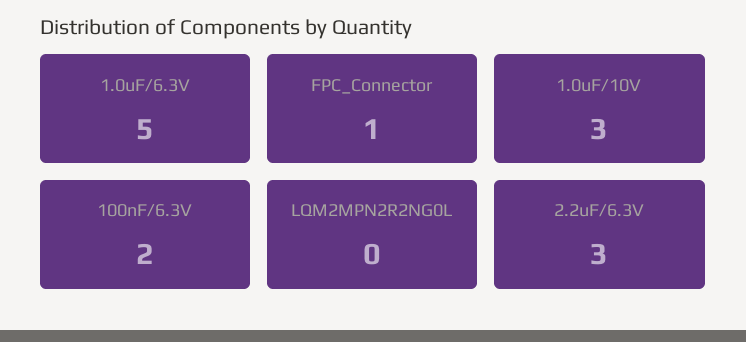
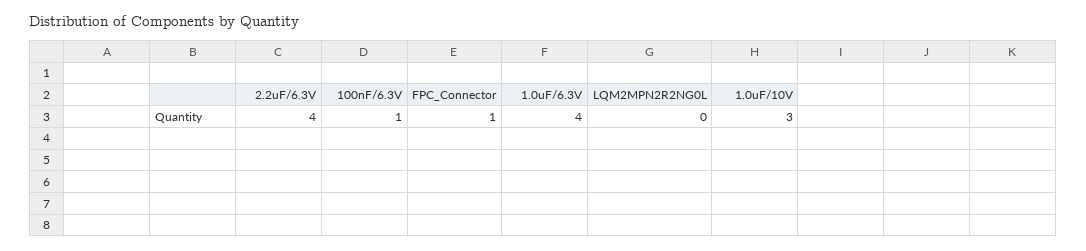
  {
-   "1.0uF/6.3V": 5,
+   "1.0uF/6.3V": 4,
    "FPC_Connector": 1,
    "1.0uF/10V": 3,
-   "100nF/6.3V": 2,
+   "100nF/6.3V": 1,
    "LQM2MPN2R2NG0L": 0,
-   "2.2uF/6.3V": 3
+   "2.2uF/6.3V": 4
  }

